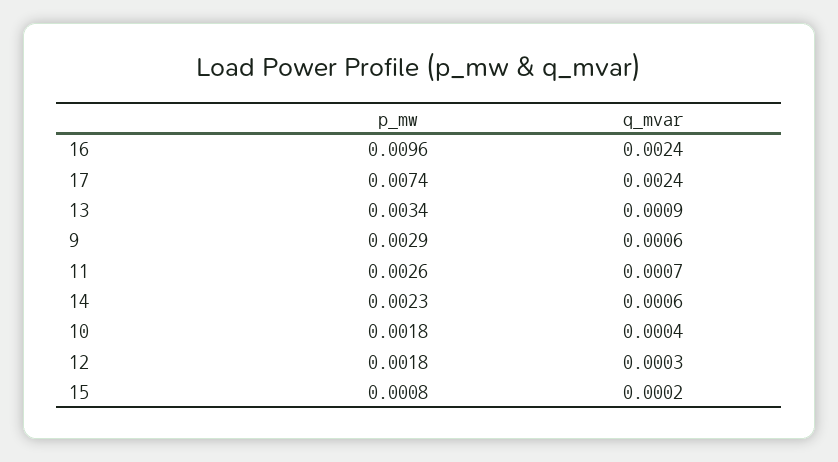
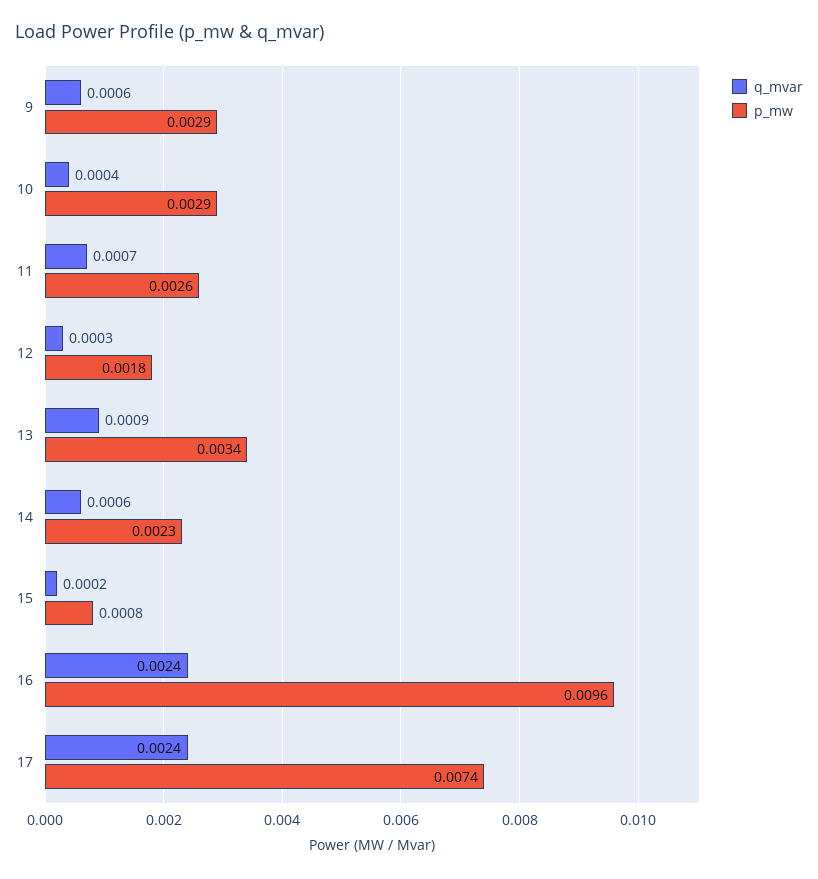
  {
    "p_mw": {
      "16": 0.0096,
      "17": 0.0074,
      "13": 0.0034,
      "9": 0.0029,
      "11": 0.0026,
      "14": 0.0023,
-     "10": 0.0018,
+     "10": 0.0029,
      "12": 0.0018,
      "15": 0.0008
    },
    "q_mvar": {
      "16": 0.0024,
      "17": 0.0024,
      "13": 0.0009,
      "9": 0.0006,
      "11": 0.0007,
      "14": 0.0006,
      "10": 0.0004,
      "12": 0.0003,
      "15": 0.0002
    }
  }

